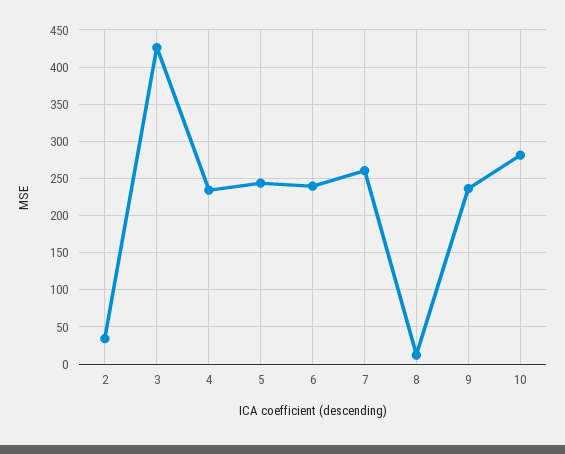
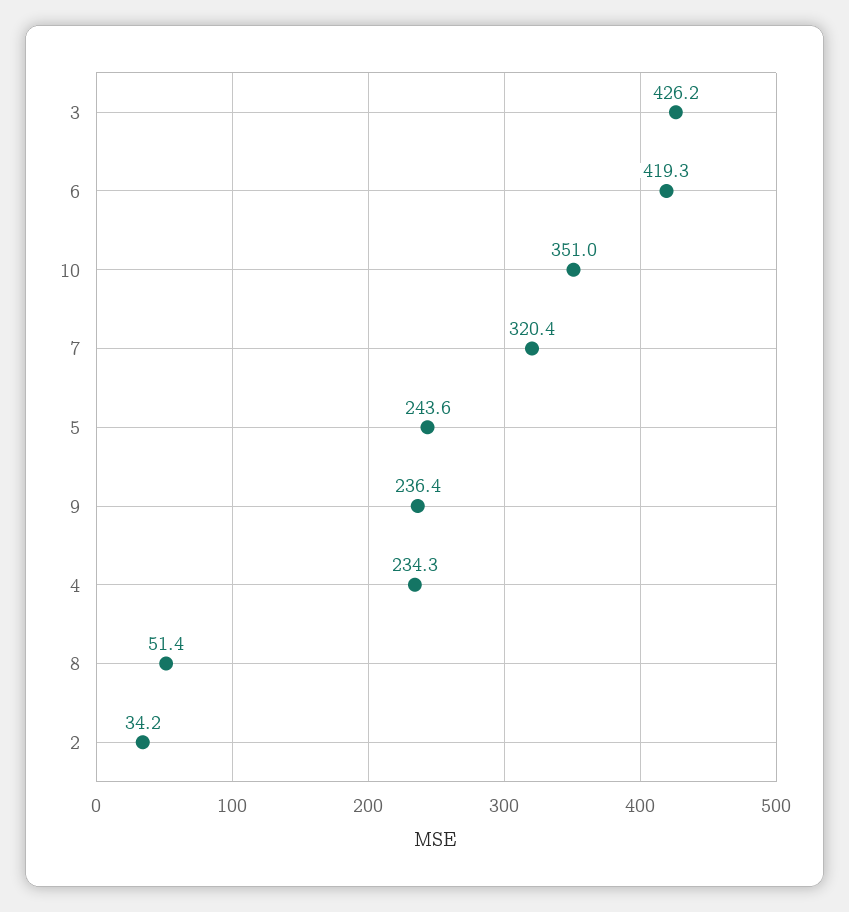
  {
    "2": 34.2,
    "3": 426.2,
    "4": 234.3,
    "5": 243.6,
-   "6": 240,
+   "6": 419.3,
-   "7": 260,
+   "7": 320.4,
-   "8": 10,
+   "8": 51.4,
    "9": 236.4,
-   "10": 280
+   "10": 351
  }

